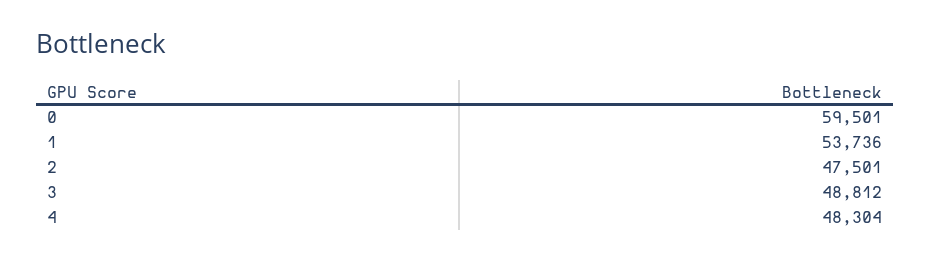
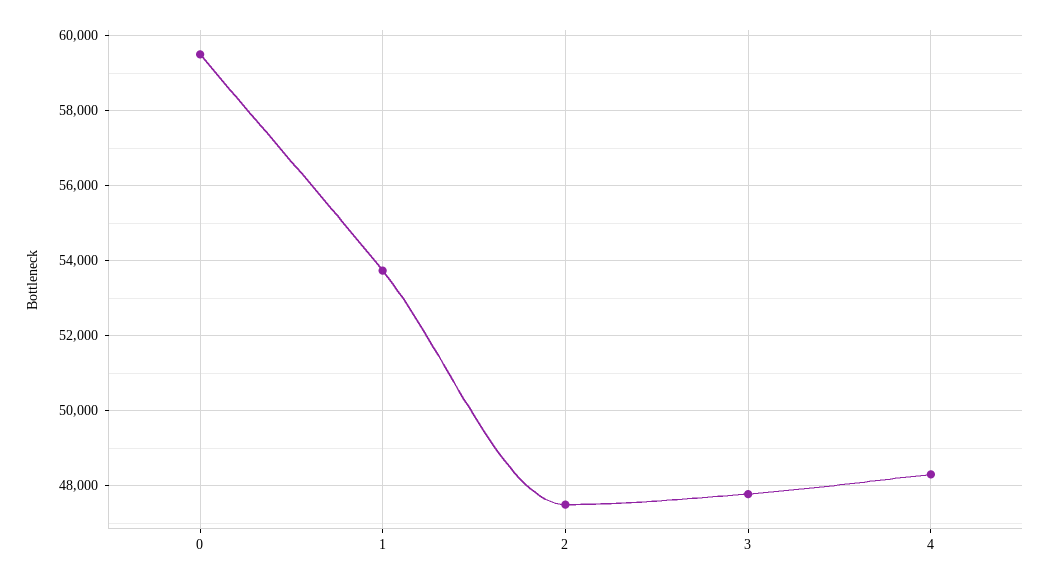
  {
    "0": 59501,
    "1": 53736,
    "2": 47501,
-   "3": 48812,
+   "3": 47800,
    "4": 48304
  }

